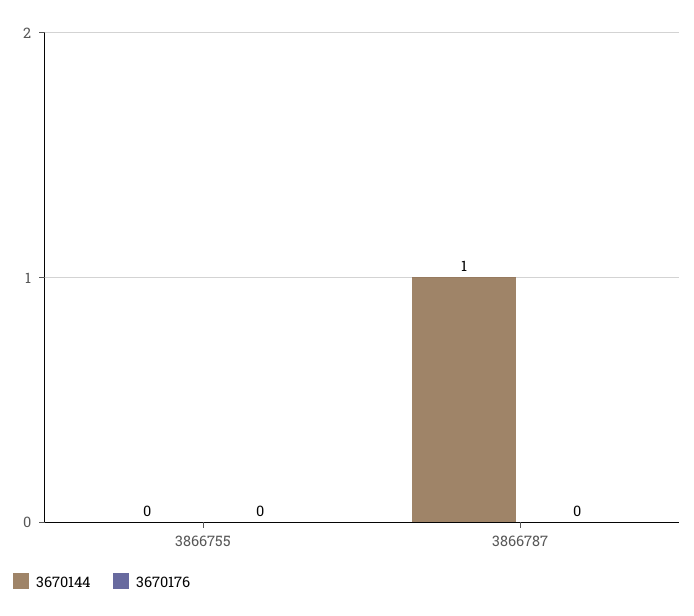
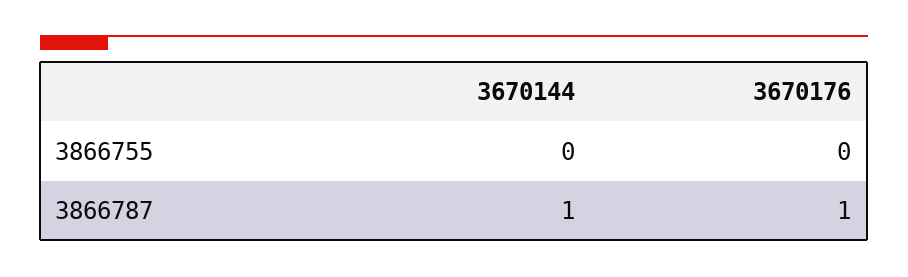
  {
    "3670144": {
      "3866755": 0,
      "3866787": 1
    },
    "3670176": {
      "3866755": 0,
-     "3866787": 0
+     "3866787": 1
    }
  }

